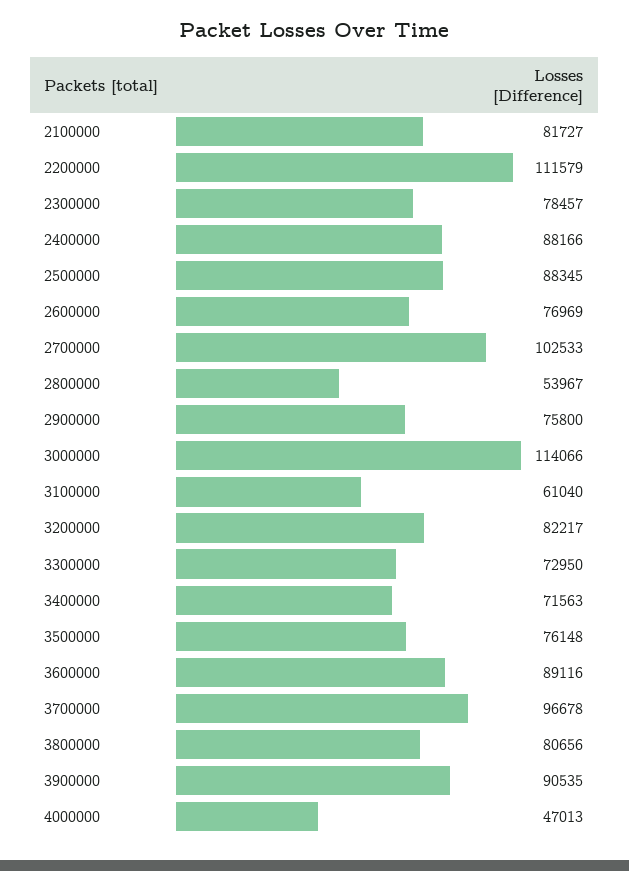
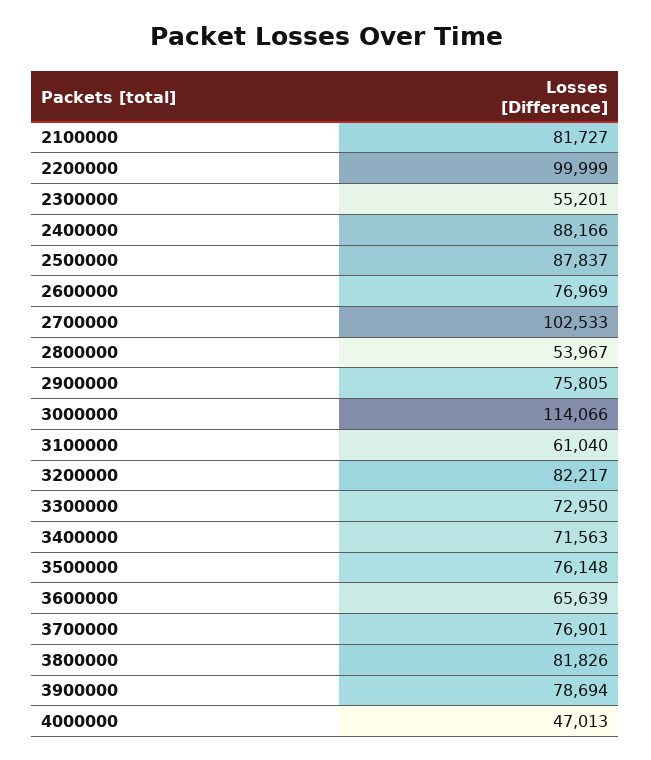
  {
    "2100000": 81727,
-   "2200000": 111579,
+   "2200000": 99999,
-   "2300000": 78457,
+   "2300000": 55201,
    "2400000": 88166,
-   "2500000": 88345,
+   "2500000": 87837,
    "2600000": 76969,
    "2700000": 102533,
    "2800000": 53967,
-   "2900000": 75800,
+   "2900000": 75805,
    "3000000": 114066,
    "3100000": 61040,
    "3200000": 82217,
    "3300000": 72950,
    "3400000": 71563,
    "3500000": 76148,
-   "3600000": 89116,
+   "3600000": 65639,
-   "3700000": 96678,
+   "3700000": 76901,
-   "3800000": 80656,
+   "3800000": 81826,
-   "3900000": 90535,
+   "3900000": 78694,
    "4000000": 47013
  }

